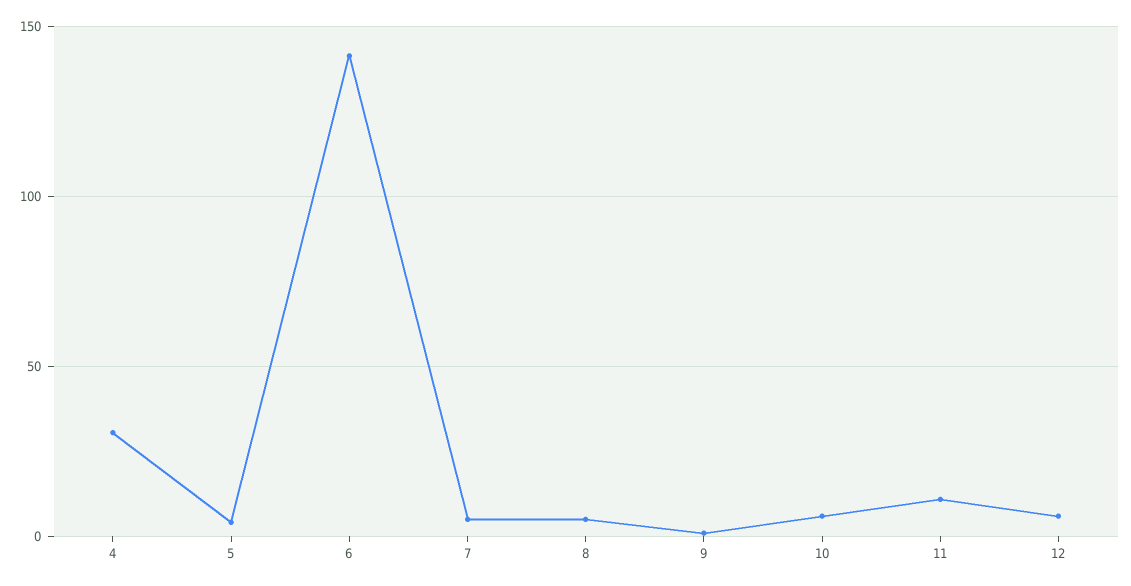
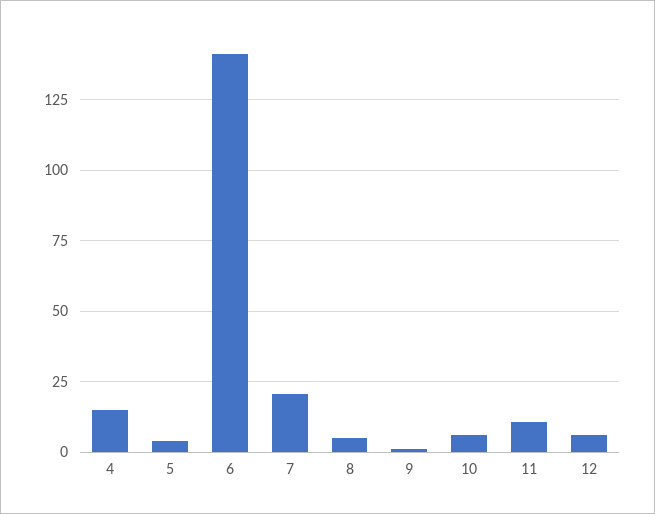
  {
-   "4": 30,
+   "4": 15,
    "5": 5,
    "6": 142.5,
-   "7": 5,
+   "7": 20,
    "8": 5,
    "9": 0,
    "10": 5,
    "11": 10,
    "12": 5
  }

